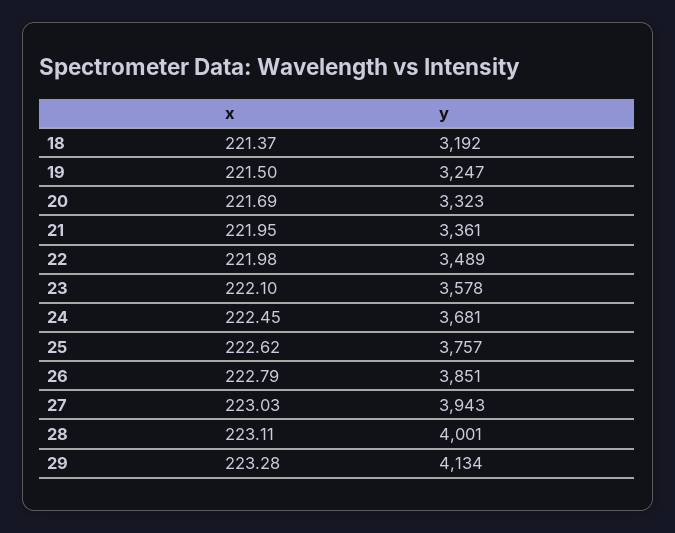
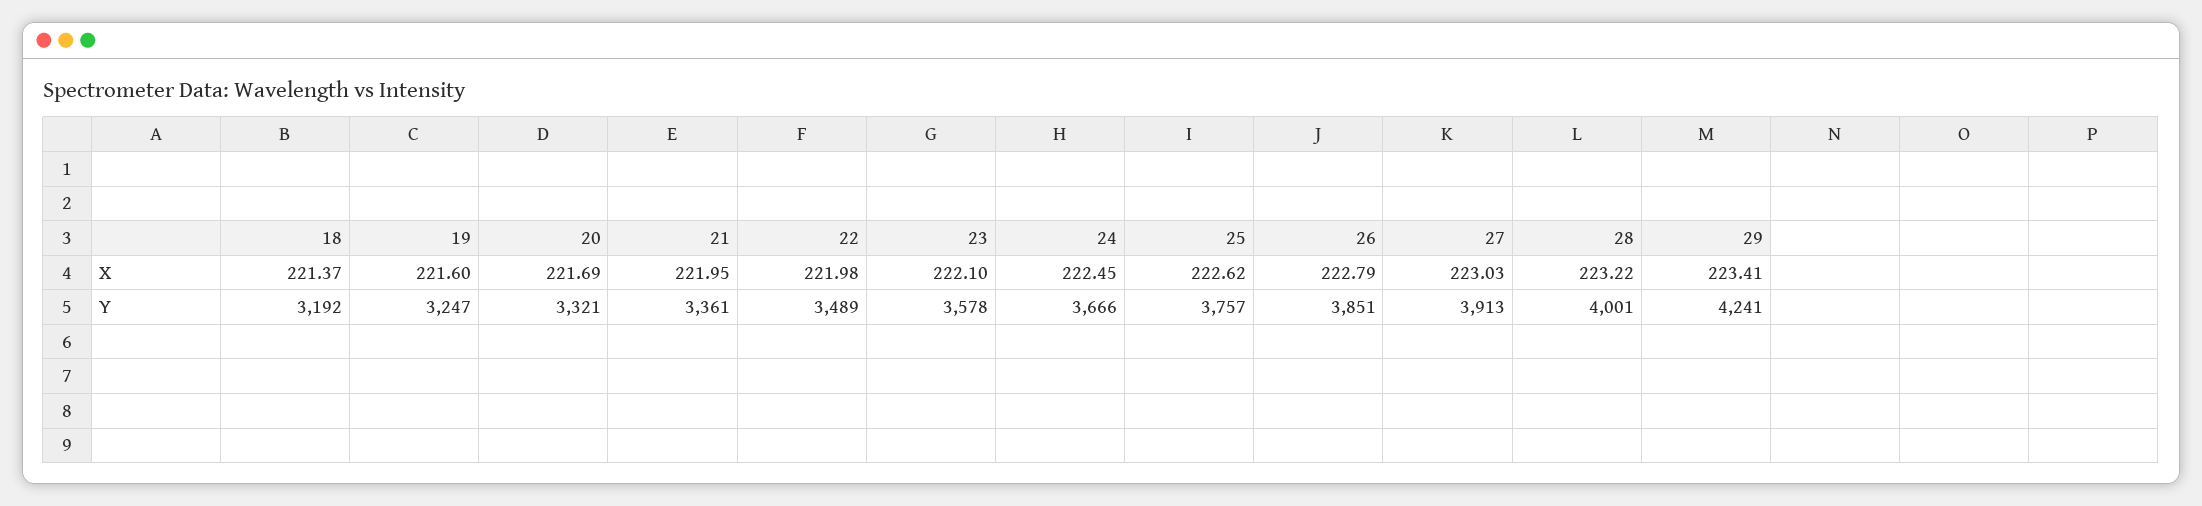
  {
    "x": {
      "18": 221.37,
-     "19": 221.5,
+     "19": 221.6,
      "20": 221.69,
      "21": 221.95,
      "22": 221.98,
      "23": 222.1,
      "24": 222.45,
      "25": 222.62,
      "26": 222.79,
      "27": 223.03,
-     "28": 223.11,
+     "28": 223.22,
-     "29": 223.28
+     "29": 223.41
    },
    "y": {
      "18": 3192,
      "19": 3247,
-     "20": 3323,
+     "20": 3321,
      "21": 3361,
      "22": 3489,
      "23": 3578,
-     "24": 3681,
+     "24": 3666,
      "25": 3757,
      "26": 3851,
-     "27": 3943,
+     "27": 3913,
      "28": 4001,
-     "29": 4134
+     "29": 4241
    }
  }

